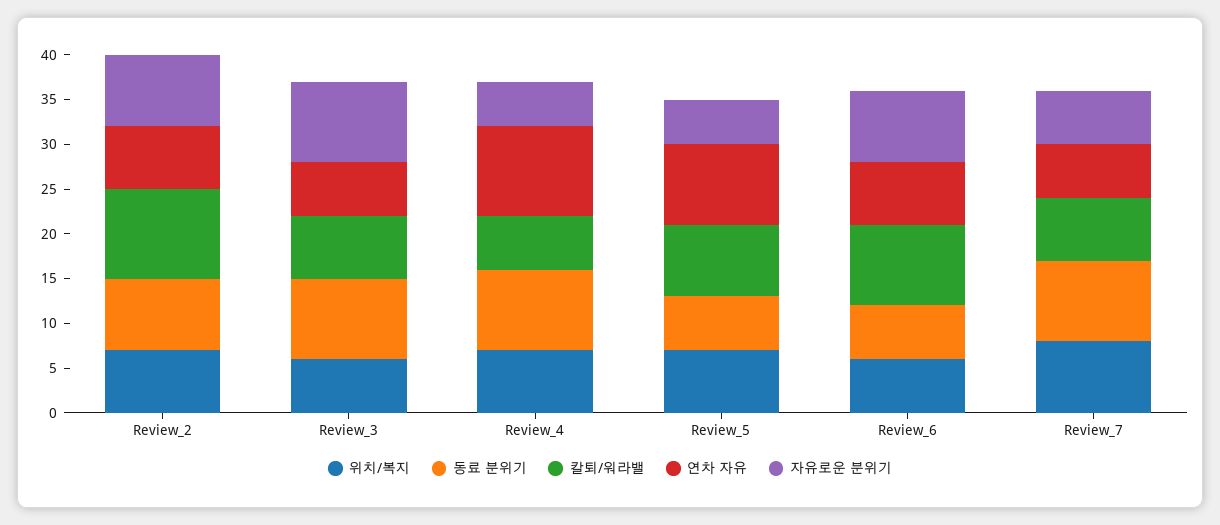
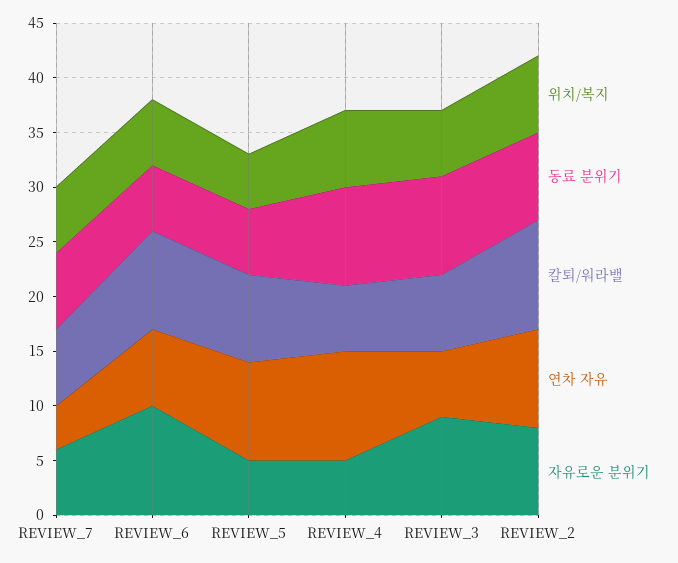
  {
    "위치/복지": {
      "Review_2": 7,
      "Review_3": 6,
      "Review_4": 7,
-     "Review_5": 7,
+     "Review_5": 5,
      "Review_6": 6,
-     "Review_7": 8
+     "Review_7": 6
    },
    "동료 분위기": {
      "Review_2": 8,
      "Review_3": 9,
      "Review_4": 9,
      "Review_5": 6,
      "Review_6": 6,
-     "Review_7": 9
+     "Review_7": 7
    },
    "칼퇴/워라밸": {
      "Review_2": 10,
      "Review_3": 7,
      "Review_4": 6,
      "Review_5": 8,
      "Review_6": 9,
      "Review_7": 7
    },
    "연차 자유": {
-     "Review_2": 7,
+     "Review_2": 9,
      "Review_3": 6,
      "Review_4": 10,
      "Review_5": 9,
      "Review_6": 7,
-     "Review_7": 6
+     "Review_7": 4
    },
    "자유로운 분위기": {
      "Review_2": 8,
      "Review_3": 9,
      "Review_4": 5,
      "Review_5": 5,
-     "Review_6": 8,
+     "Review_6": 10,
      "Review_7": 6
    }
  }

